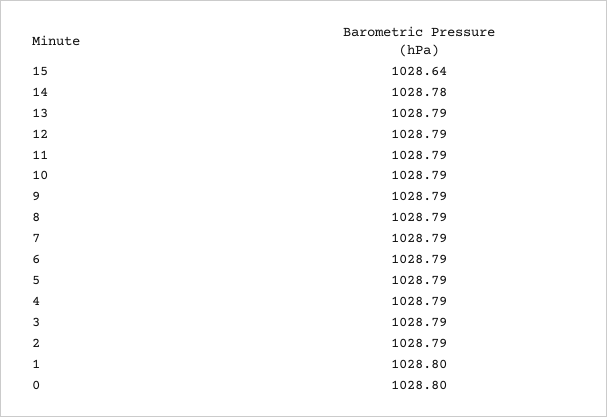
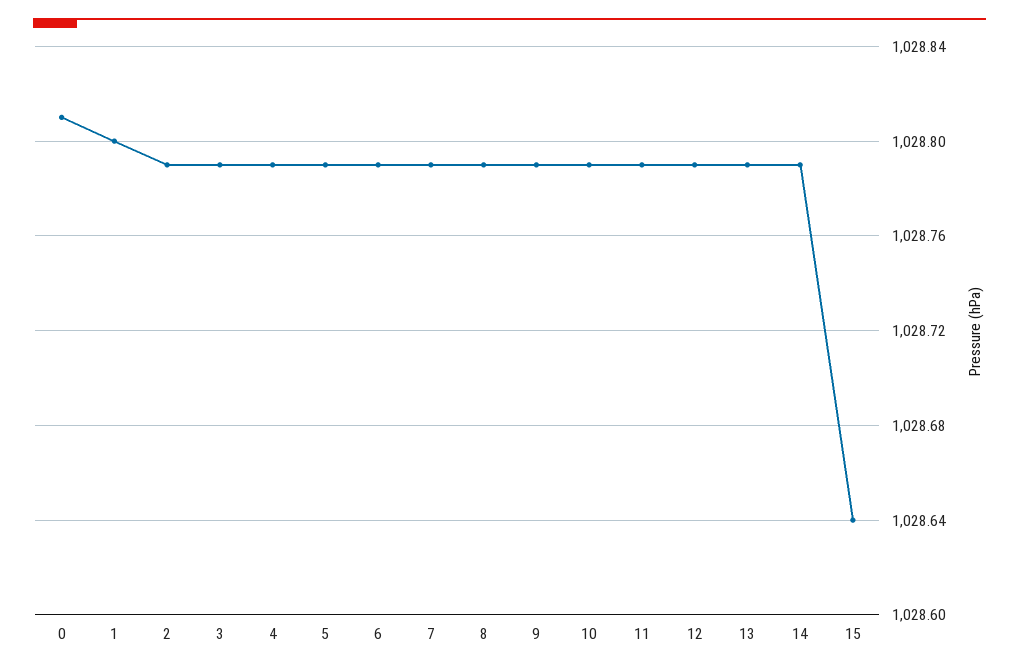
  {
    "15": 1028.64,
-   "14": 1028.78,
+   "14": 1028.79,
    "13": 1028.79,
    "12": 1028.79,
    "11": 1028.79,
    "10": 1028.79,
    "9": 1028.79,
    "8": 1028.79,
    "7": 1028.79,
    "6": 1028.79,
    "5": 1028.79,
    "4": 1028.79,
    "3": 1028.79,
    "2": 1028.79,
    "1": 1028.8,
-   "0": 1028.8
+   "0": 1028.81
  }

